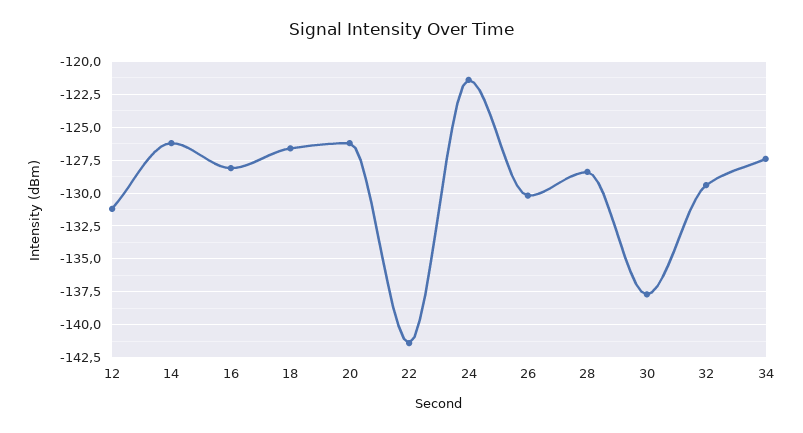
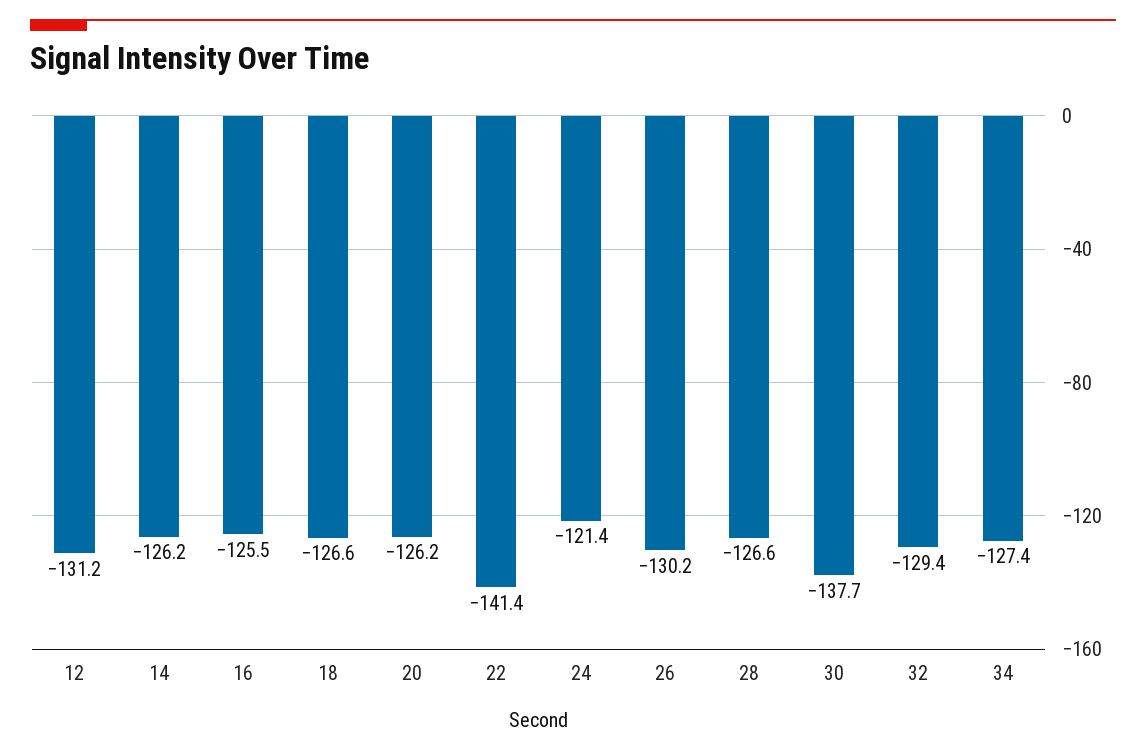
  {
    "12": -131.2,
    "14": -126.2,
-   "16": -128,
+   "16": -125.5,
    "18": -126.6,
    "20": -126.2,
    "22": -141.4,
    "24": -121.4,
    "26": -130.2,
-   "28": -128.5,
+   "28": -126.6,
    "30": -137.7,
    "32": -129.4,
    "34": -127.4
  }

